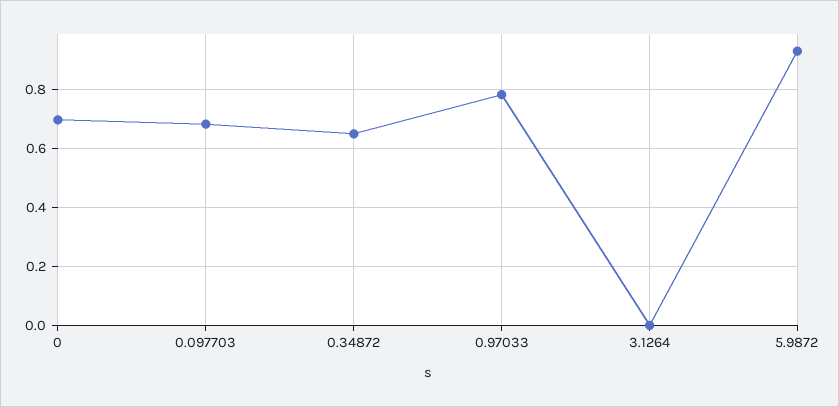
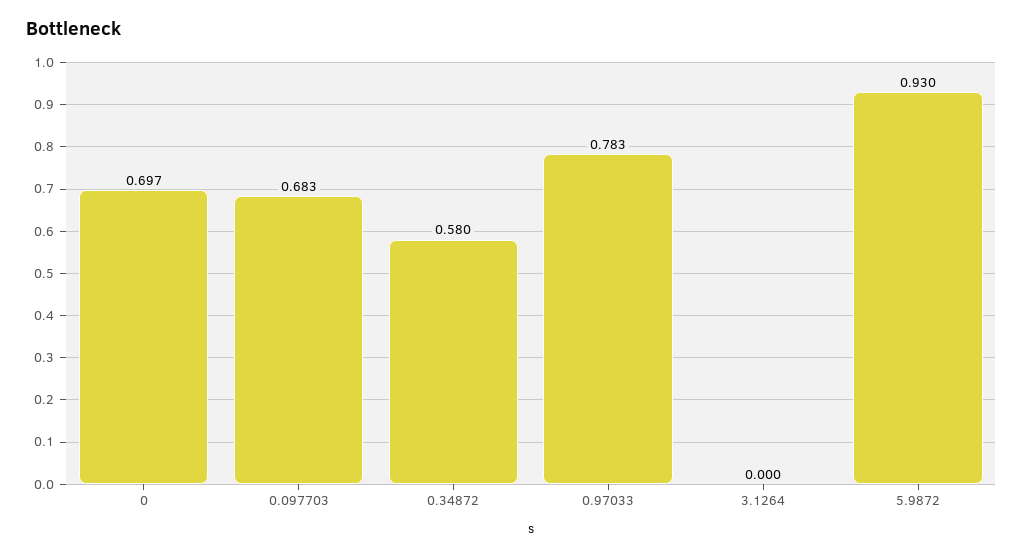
  {
    "0": 0.697,
    "0.097703": 0.683,
-   "0.34872": 0.65,
+   "0.34872": 0.58,
    "0.97033": 0.783,
    "3.1264": 0,
    "5.9872": 0.93
  }

